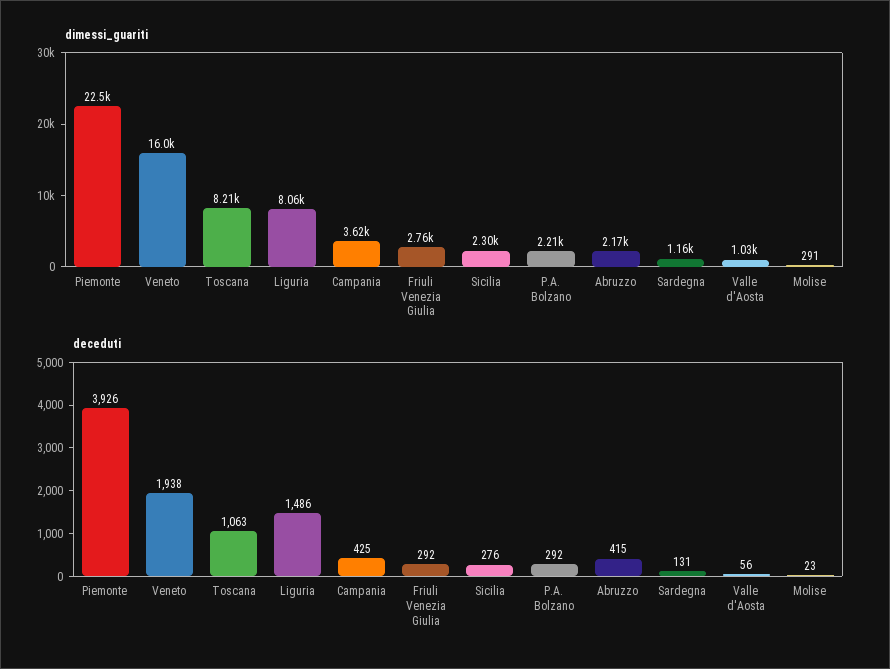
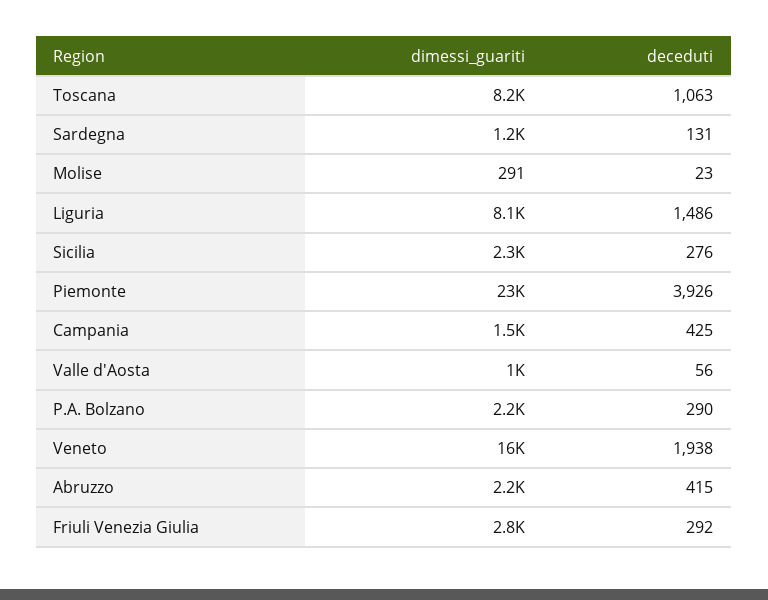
  {
    "dimessi_guariti": {
      "Piemonte": 22500,
      "Veneto": 16000,
      "Toscana": 8210,
      "Liguria": 8060,
-     "Campania": 3620,
+     "Campania": 1500,
      "Friuli Venezia Giulia": 2760,
      "Sicilia": 2300,
      "P.A. Bolzano": 2210,
      "Abruzzo": 2170,
      "Sardegna": 1160,
      "Valle d'Aosta": 1030,
      "Molise": 291
    },
    "deceduti": {
      "Piemonte": 3926,
      "Veneto": 1938,
      "Toscana": 1063,
      "Liguria": 1486,
      "Campania": 425,
      "Friuli Venezia Giulia": 292,
      "Sicilia": 276,
-     "P.A. Bolzano": 292,
+     "P.A. Bolzano": 290,
      "Abruzzo": 415,
      "Sardegna": 131,
      "Valle d'Aosta": 56,
      "Molise": 23
    }
  }

